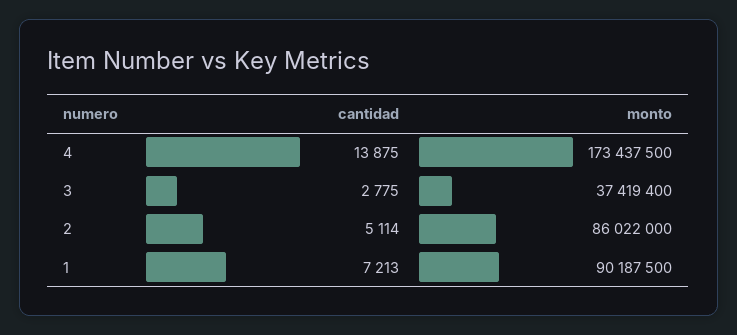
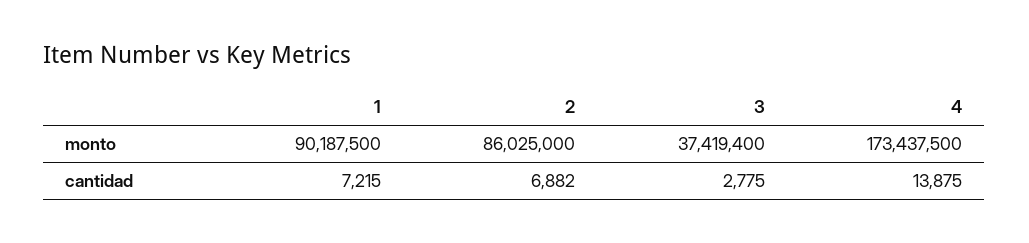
  {
    "cantidad": {
      "4": 13875,
      "3": 2775,
-     "2": 5114,
+     "2": 6882,
-     "1": 7213
+     "1": 7215
    },
    "monto": {
      "4": 173437500,
      "3": 37419400,
-     "2": 86022000,
+     "2": 86025000,
      "1": 90187500
    }
  }

